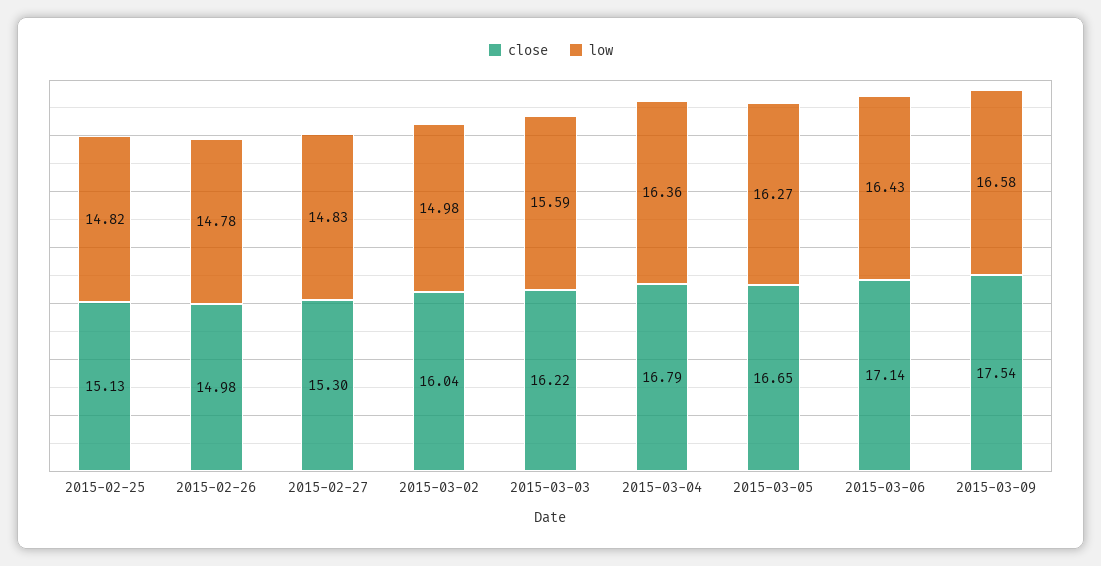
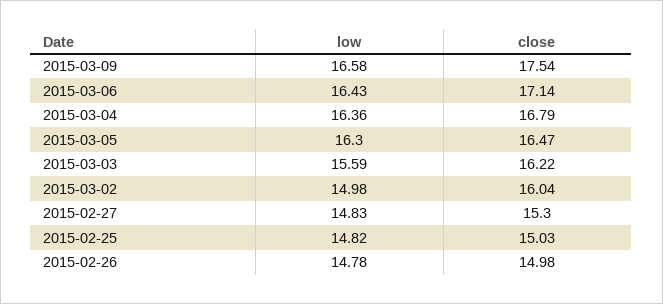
  {
    "close": {
-     "2015-02-25": 15.13,
+     "2015-02-25": 15.03,
      "2015-02-26": 14.98,
      "2015-02-27": 15.3,
      "2015-03-02": 16.04,
      "2015-03-03": 16.22,
      "2015-03-04": 16.79,
-     "2015-03-05": 16.65,
+     "2015-03-05": 16.47,
      "2015-03-06": 17.14,
      "2015-03-09": 17.54
    },
    "low": {
      "2015-02-25": 14.82,
      "2015-02-26": 14.78,
      "2015-02-27": 14.83,
      "2015-03-02": 14.98,
      "2015-03-03": 15.59,
      "2015-03-04": 16.36,
-     "2015-03-05": 16.27,
+     "2015-03-05": 16.3,
      "2015-03-06": 16.43,
      "2015-03-09": 16.58
    }
  }

